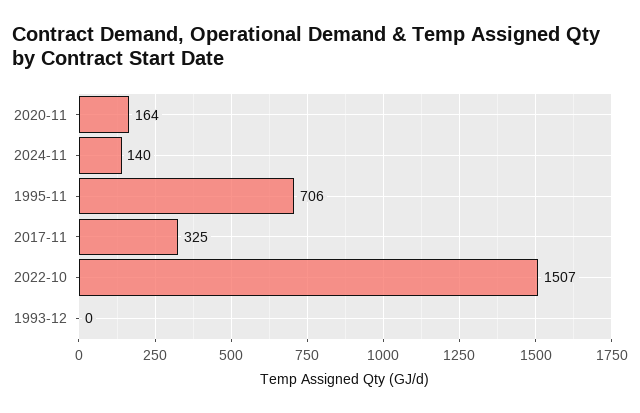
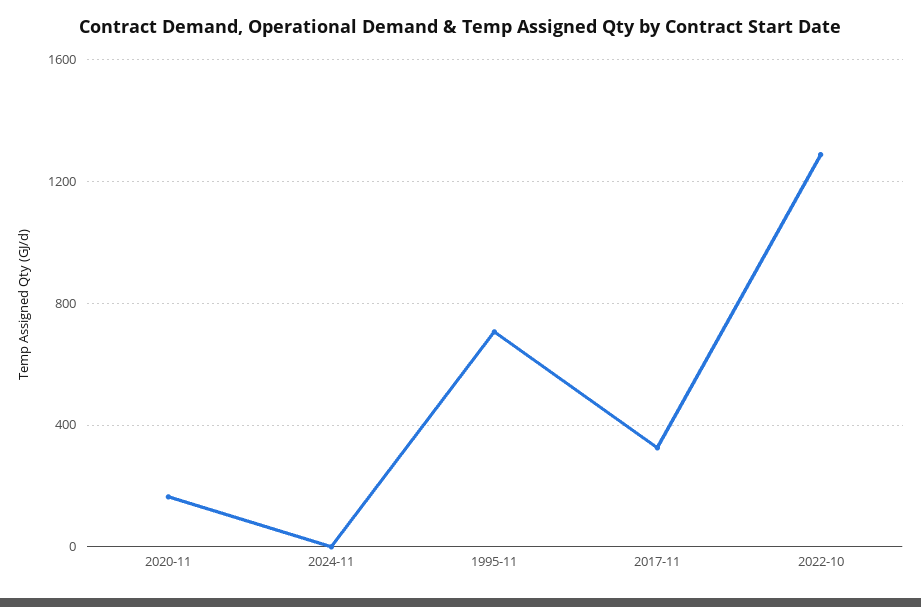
  {
    "2020-11": 164,
-   "2024-11": 140,
+   "2024-11": 0,
    "1995-11": 706,
    "2017-11": 325,
-   "2022-10": 1507,
+   "2022-10": 1300
-   "1993-12": 0
  }

